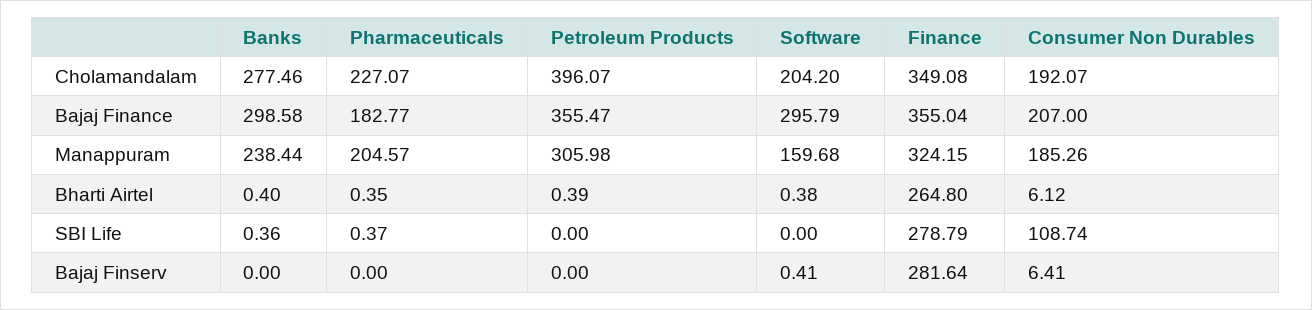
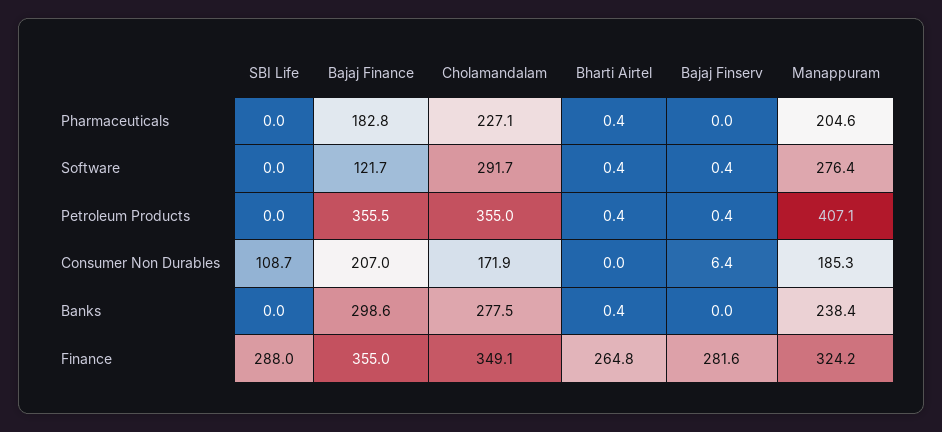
  {
    "Banks": {
      "Cholamandalam": 277.46,
      "Bajaj Finance": 298.58,
      "Manappuram": 238.44,
      "Bharti Airtel": 0.4,
-     "SBI Life": 0.36,
+     "SBI Life": 0,
      "Bajaj Finserv": 0
    },
    "Pharmaceuticals": {
      "Cholamandalam": 227.07,
      "Bajaj Finance": 182.77,
      "Manappuram": 204.57,
      "Bharti Airtel": 0.35,
-     "SBI Life": 0.37,
+     "SBI Life": 0,
      "Bajaj Finserv": 0
    },
    "Petroleum Products": {
-     "Cholamandalam": 396.07,
+     "Cholamandalam": 355,
      "Bajaj Finance": 355.47,
-     "Manappuram": 305.98,
+     "Manappuram": 407.1,
      "Bharti Airtel": 0.39,
      "SBI Life": 0,
-     "Bajaj Finserv": 0
+     "Bajaj Finserv": 0.4
    },
    "Software": {
-     "Cholamandalam": 204.2,
+     "Cholamandalam": 291.7,
-     "Bajaj Finance": 295.79,
+     "Bajaj Finance": 121.7,
-     "Manappuram": 159.68,
+     "Manappuram": 276.4,
      "Bharti Airtel": 0.38,
      "SBI Life": 0,
      "Bajaj Finserv": 0.41
    },
    "Finance": {
      "Cholamandalam": 349.08,
      "Bajaj Finance": 355.04,
      "Manappuram": 324.15,
      "Bharti Airtel": 264.8,
-     "SBI Life": 278.79,
+     "SBI Life": 288,
      "Bajaj Finserv": 281.64
    },
    "Consumer Non Durables": {
-     "Cholamandalam": 192.07,
+     "Cholamandalam": 171.9,
      "Bajaj Finance": 207,
      "Manappuram": 185.26,
-     "Bharti Airtel": 6.12,
+     "Bharti Airtel": 0,
      "SBI Life": 108.74,
      "Bajaj Finserv": 6.41
    }
  }

